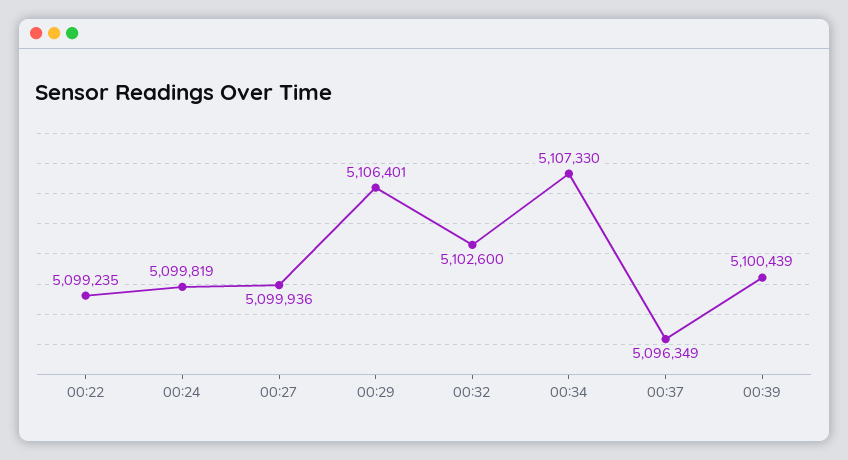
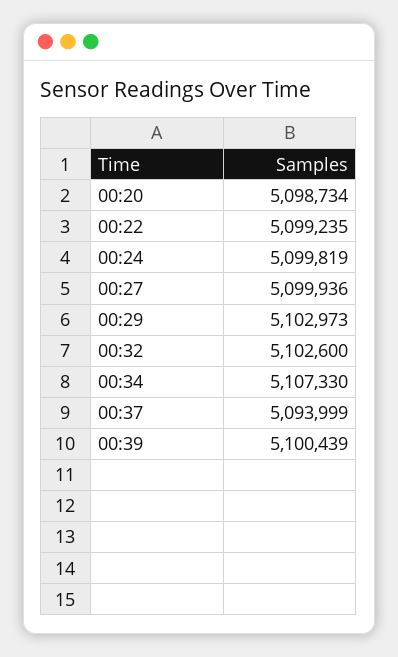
  {
    "00:22": 5099235,
    "00:24": 5099819,
    "00:27": 5099936,
-   "00:29": 5106401,
+   "00:29": 5102973,
    "00:32": 5102600,
    "00:34": 5107330,
-   "00:37": 5096349,
+   "00:37": 5093999,
-   "00:39": 5100439
+   "00:39": 5100439,
+   "00:20": 5098734
  }

